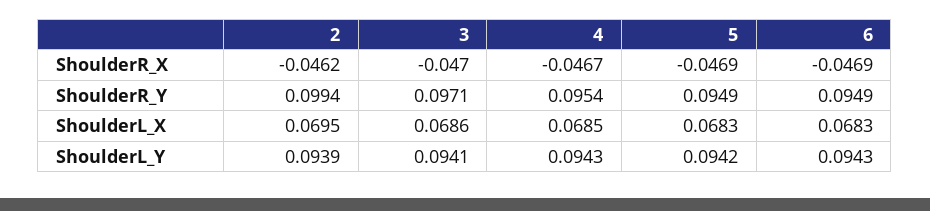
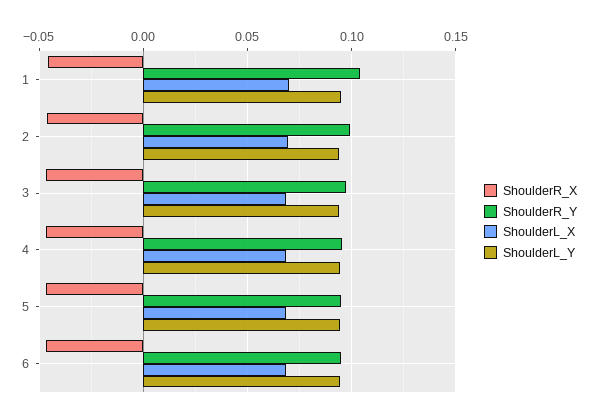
  {
    "ShoulderR_X": {
      "2": -0.0462,
      "3": -0.047,
      "4": -0.0467,
      "5": -0.0469,
-     "6": -0.0469
+     "6": -0.0469,
+     "1": -0.045
    },
    "ShoulderR_Y": {
      "2": 0.0994,
      "3": 0.0971,
      "4": 0.0954,
      "5": 0.0949,
-     "6": 0.0949
+     "6": 0.0949,
+     "1": 0.105
    },
    "ShoulderL_X": {
      "2": 0.0695,
      "3": 0.0686,
      "4": 0.0685,
      "5": 0.0683,
-     "6": 0.0683
+     "6": 0.0683,
+     "1": 0.07
    },
    "ShoulderL_Y": {
      "2": 0.0939,
      "3": 0.0941,
      "4": 0.0943,
      "5": 0.0942,
-     "6": 0.0943
+     "6": 0.0943,
+     "1": 0.095
    }
  }

